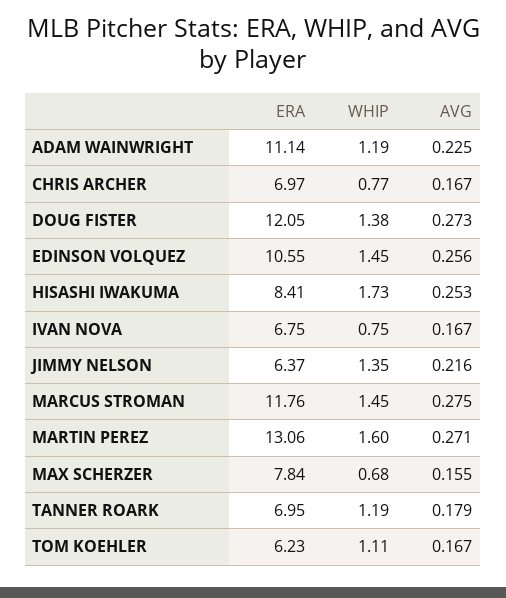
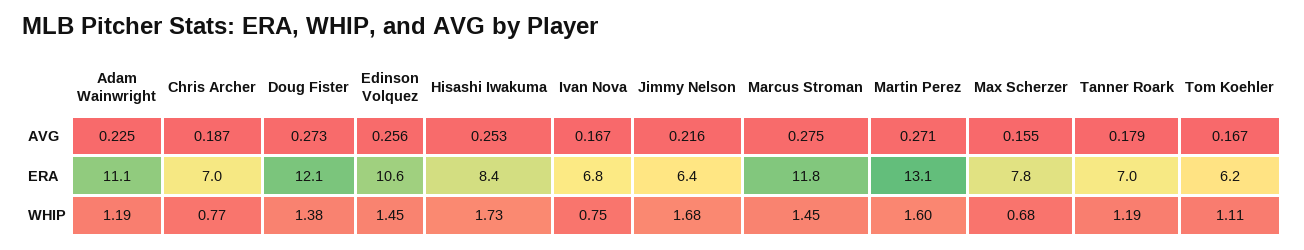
  {
    "ERA": {
      "ADAM WAINWRIGHT": 11.14,
      "CHRIS ARCHER": 6.97,
      "DOUG FISTER": 12.05,
      "EDINSON VOLQUEZ": 10.55,
      "HISASHI IWAKUMA": 8.41,
      "IVAN NOVA": 6.75,
      "JIMMY NELSON": 6.37,
      "MARCUS STROMAN": 11.76,
      "MARTIN PEREZ": 13.06,
      "MAX SCHERZER": 7.84,
      "TANNER ROARK": 6.95,
      "TOM KOEHLER": 6.23
    },
    "WHIP": {
      "ADAM WAINWRIGHT": 1.19,
      "CHRIS ARCHER": 0.77,
      "DOUG FISTER": 1.38,
      "EDINSON VOLQUEZ": 1.45,
      "HISASHI IWAKUMA": 1.73,
      "IVAN NOVA": 0.75,
-     "JIMMY NELSON": 1.35,
+     "JIMMY NELSON": 1.68,
      "MARCUS STROMAN": 1.45,
      "MARTIN PEREZ": 1.6,
      "MAX SCHERZER": 0.68,
      "TANNER ROARK": 1.19,
      "TOM KOEHLER": 1.11
    },
    "AVG": {
      "ADAM WAINWRIGHT": 0.225,
-     "CHRIS ARCHER": 0.167,
+     "CHRIS ARCHER": 0.187,
      "DOUG FISTER": 0.273,
      "EDINSON VOLQUEZ": 0.256,
      "HISASHI IWAKUMA": 0.253,
      "IVAN NOVA": 0.167,
      "JIMMY NELSON": 0.216,
      "MARCUS STROMAN": 0.275,
      "MARTIN PEREZ": 0.271,
      "MAX SCHERZER": 0.155,
      "TANNER ROARK": 0.179,
      "TOM KOEHLER": 0.167
    }
  }

